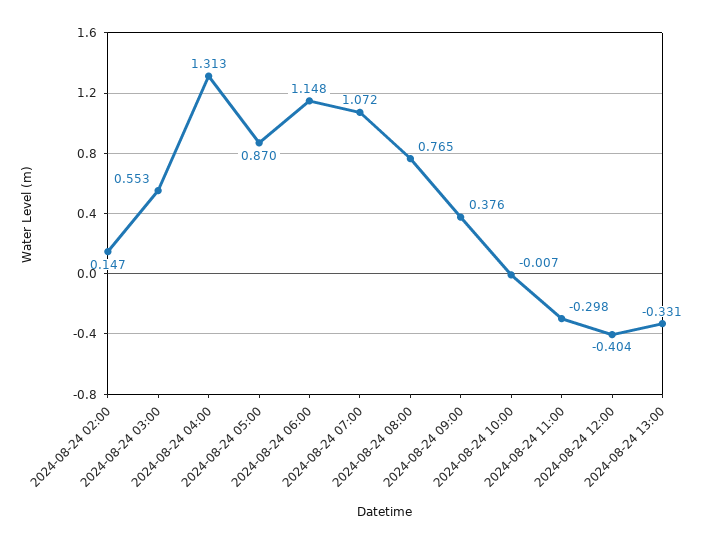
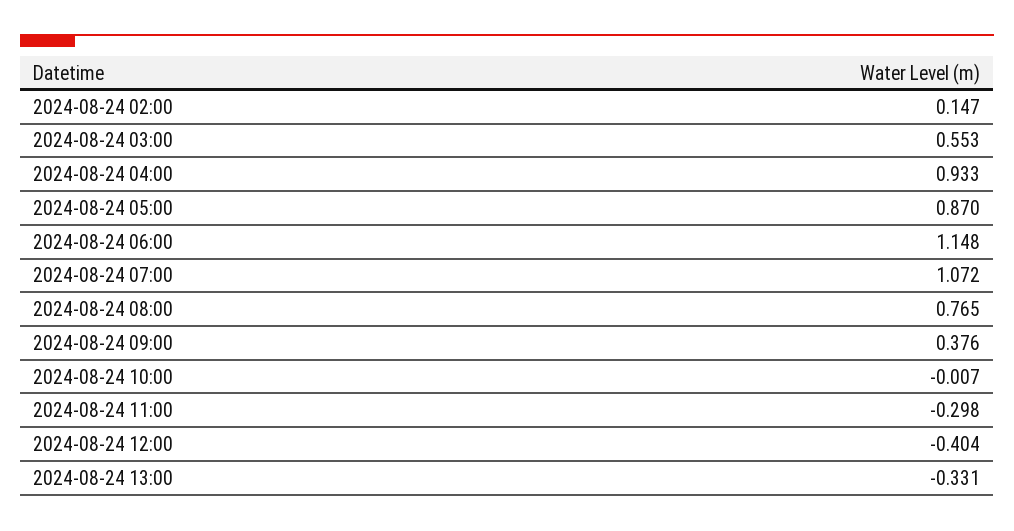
  {
    "2024-08-24 02:00": 0.147,
    "2024-08-24 03:00": 0.553,
-   "2024-08-24 04:00": 1.313,
+   "2024-08-24 04:00": 0.933,
    "2024-08-24 05:00": 0.87,
    "2024-08-24 06:00": 1.148,
    "2024-08-24 07:00": 1.072,
    "2024-08-24 08:00": 0.765,
    "2024-08-24 09:00": 0.376,
    "2024-08-24 10:00": -0.007,
    "2024-08-24 11:00": -0.298,
    "2024-08-24 12:00": -0.404,
    "2024-08-24 13:00": -0.331
  }

